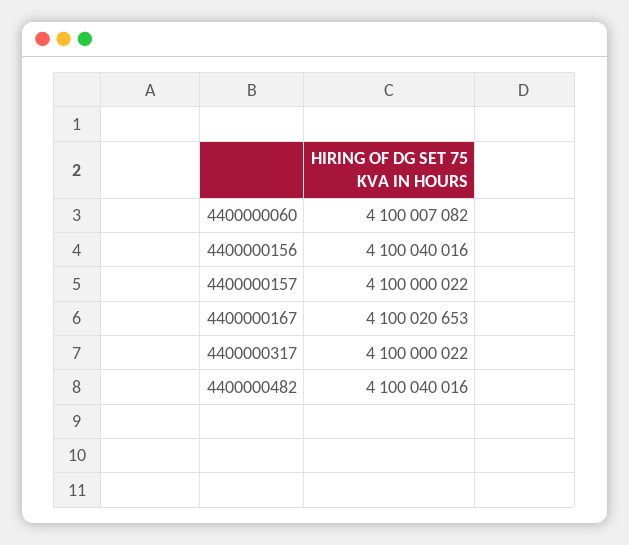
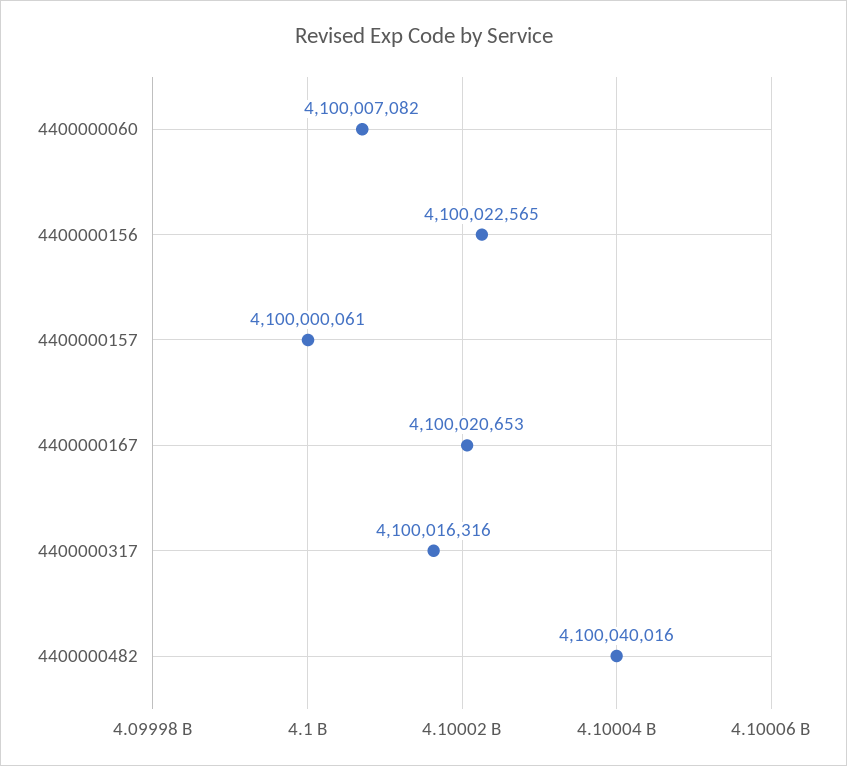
  {
    "4400000060": 4100007082,
-   "4400000156": 4100040016,
+   "4400000156": 4100022565,
-   "4400000157": 4100000022,
+   "4400000157": 4100000061,
    "4400000167": 4100020653,
-   "4400000317": 4100000022,
+   "4400000317": 4100016316,
    "4400000482": 4100040016
  }

